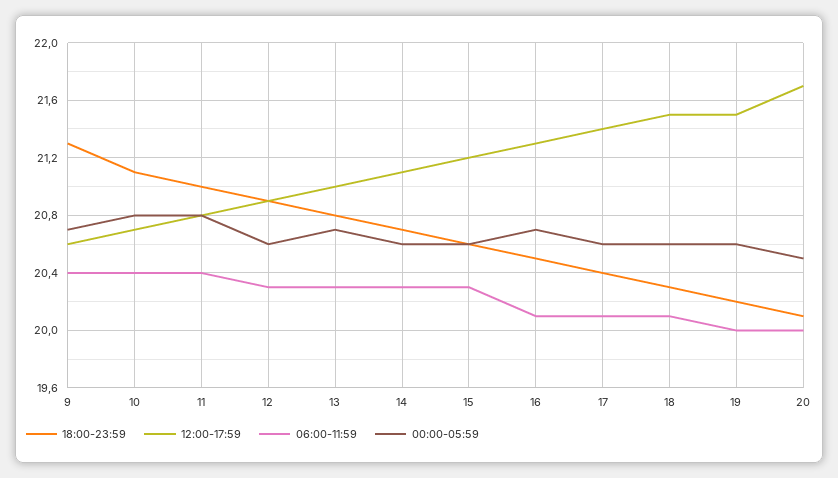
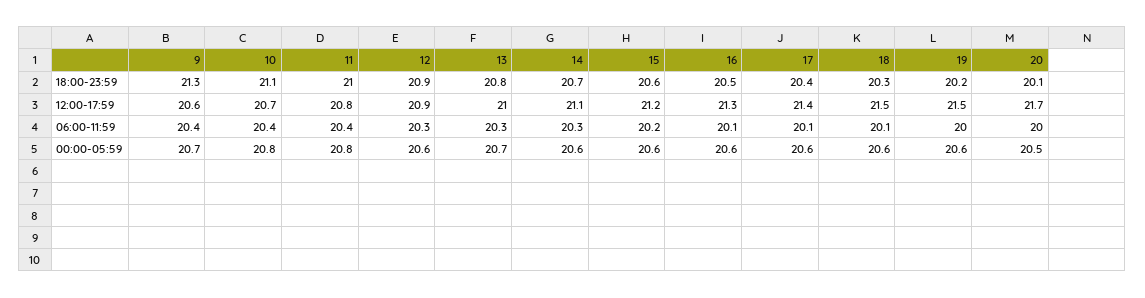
  {
    "18:00-23:59": {
      "9": 21.3,
      "10": 21.1,
      "11": 21,
      "12": 20.9,
      "13": 20.8,
      "14": 20.7,
      "15": 20.6,
      "16": 20.5,
      "17": 20.4,
      "18": 20.3,
      "19": 20.2,
      "20": 20.1
    },
    "12:00-17:59": {
      "9": 20.6,
      "10": 20.7,
      "11": 20.8,
      "12": 20.9,
      "13": 21,
      "14": 21.1,
      "15": 21.2,
      "16": 21.3,
      "17": 21.4,
      "18": 21.5,
      "19": 21.5,
      "20": 21.7
    },
    "06:00-11:59": {
      "9": 20.4,
      "10": 20.4,
      "11": 20.4,
      "12": 20.3,
      "13": 20.3,
      "14": 20.3,
-     "15": 20.3,
+     "15": 20.2,
      "16": 20.1,
      "17": 20.1,
      "18": 20.1,
      "19": 20,
      "20": 20
    },
    "00:00-05:59": {
      "9": 20.7,
      "10": 20.8,
      "11": 20.8,
      "12": 20.6,
      "13": 20.7,
      "14": 20.6,
      "15": 20.6,
-     "16": 20.7,
+     "16": 20.6,
      "17": 20.6,
      "18": 20.6,
      "19": 20.6,
      "20": 20.5
    }
  }

